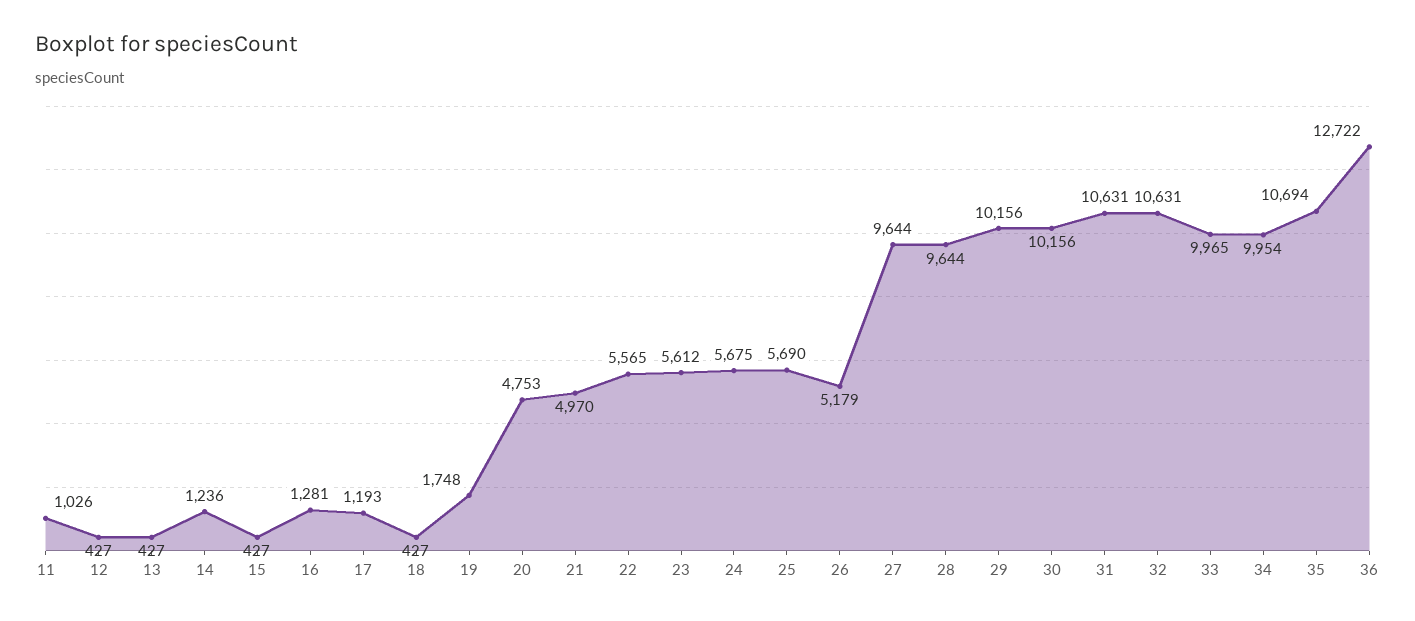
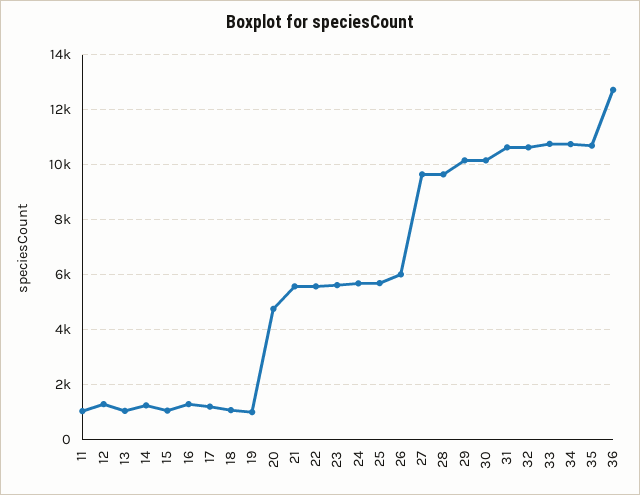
  {
    "11": 1026,
-   "12": 427,
+   "12": 1250,
-   "13": 427,
+   "13": 1000,
    "14": 1236,
-   "15": 427,
+   "15": 1000,
    "16": 1281,
    "17": 1193,
-   "18": 427,
+   "18": 1000,
-   "19": 1748,
+   "19": 1000,
    "20": 4753,
-   "21": 4970,
+   "21": 5500,
    "22": 5565,
    "23": 5612,
    "24": 5675,
    "25": 5690,
-   "26": 5179,
+   "26": 6000,
    "27": 9644,
    "28": 9644,
    "29": 10156,
    "30": 10156,
    "31": 10631,
    "32": 10631,
-   "33": 9965,
+   "33": 10750,
-   "34": 9954,
+   "34": 10750,
    "35": 10694,
    "36": 12722
  }

